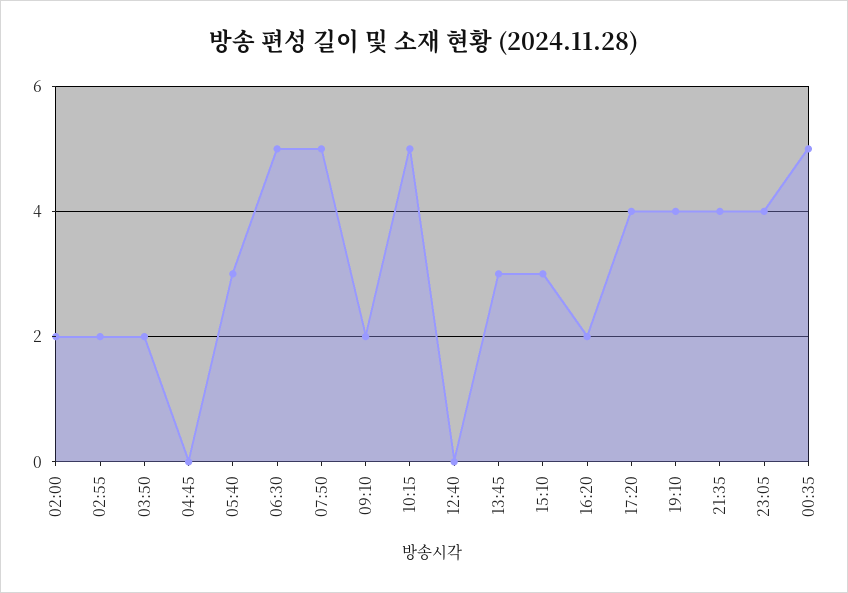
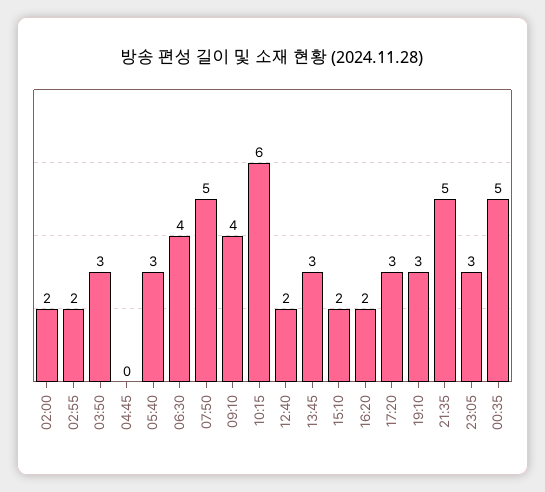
  {
    "02:00": 2,
    "02:55": 2,
-   "03:50": 2,
+   "03:50": 3,
    "04:45": 0,
    "05:40": 3,
-   "06:30": 5,
+   "06:30": 4,
    "07:50": 5,
-   "09:10": 2,
+   "09:10": 4,
-   "10:15": 5,
+   "10:15": 6,
-   "12:40": 0,
+   "12:40": 2,
    "13:45": 3,
-   "15:10": 3,
+   "15:10": 2,
    "16:20": 2,
-   "17:20": 4,
+   "17:20": 3,
-   "19:10": 4,
+   "19:10": 3,
-   "21:35": 4,
+   "21:35": 5,
-   "23:05": 4,
+   "23:05": 3,
    "00:35": 5
  }

